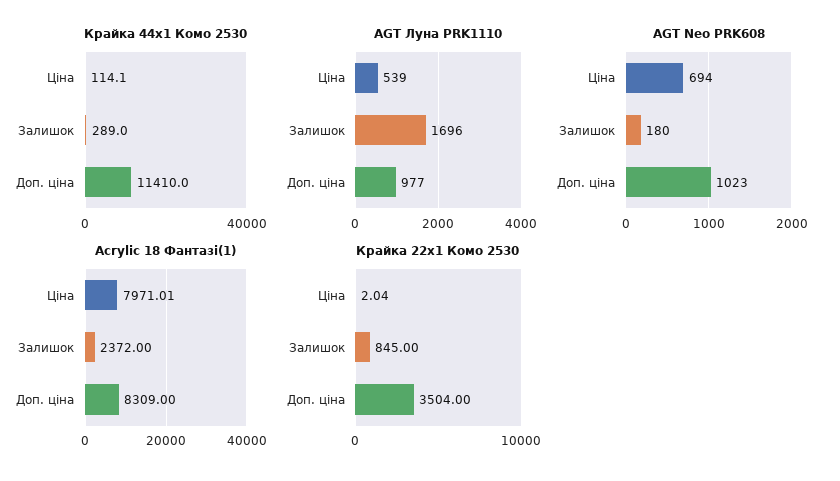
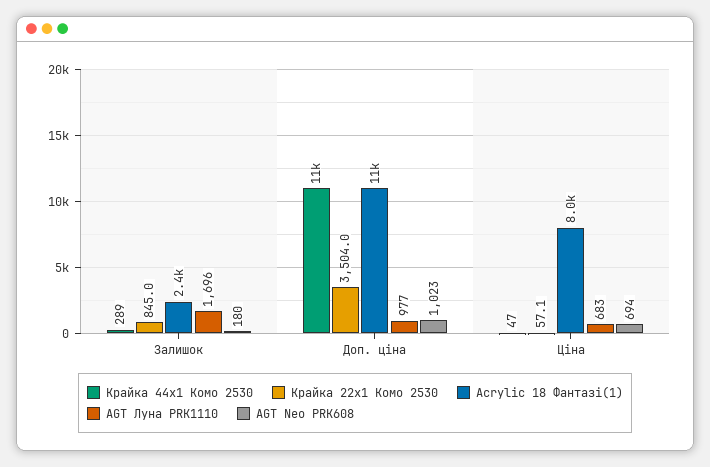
  {
    "Крайка 44x1 Комо 2530": {
-     "Ціна": 114.1,
+     "Ціна": 47,
      "Залишок": 289,
      "Доп. ціна": 11410
    },
    "AGT Луна PRK1110": {
-     "Ціна": 539,
+     "Ціна": 683,
      "Залишок": 1696,
      "Доп. ціна": 977
    },
    "AGT Neo PRK608": {
      "Ціна": 694,
      "Залишок": 180,
      "Доп. ціна": 1023
    },
    "Acrylic 18 Фантазі(1)": {
      "Ціна": 7971.01,
      "Залишок": 2372,
-     "Доп. ціна": 8309
+     "Доп. ціна": 11000
    },
    "Крайка 22x1 Комо 2530": {
-     "Ціна": 2.04,
+     "Ціна": 57.1,
      "Залишок": 845,
      "Доп. ціна": 3504
    }
  }

